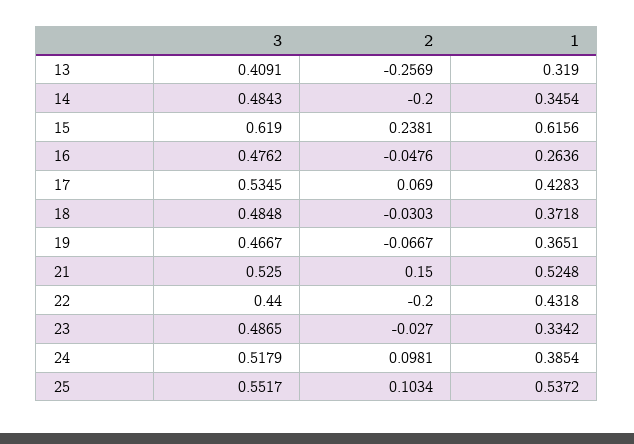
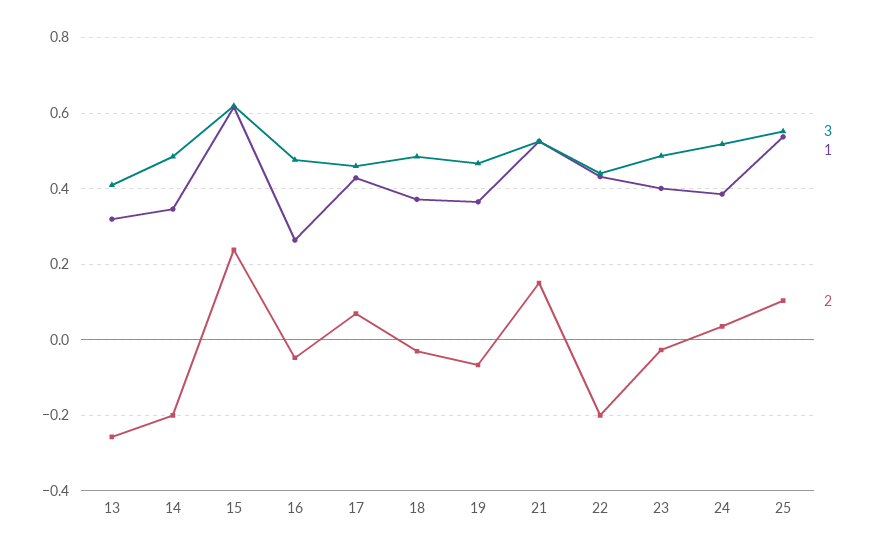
  {
    "3": {
      "13": 0.4091,
      "14": 0.4843,
      "15": 0.619,
      "16": 0.4762,
-     "17": 0.5345,
+     "17": 0.46,
      "18": 0.4848,
      "19": 0.4667,
      "21": 0.525,
      "22": 0.44,
      "23": 0.4865,
      "24": 0.5179,
      "25": 0.5517
    },
    "2": {
      "13": -0.2569,
      "14": -0.2,
      "15": 0.2381,
      "16": -0.0476,
      "17": 0.069,
      "18": -0.0303,
      "19": -0.0667,
      "21": 0.15,
      "22": -0.2,
      "23": -0.027,
-     "24": 0.0981,
+     "24": 0.04,
      "25": 0.1034
    },
    "1": {
      "13": 0.319,
      "14": 0.3454,
      "15": 0.6156,
      "16": 0.2636,
      "17": 0.4283,
      "18": 0.3718,
      "19": 0.3651,
      "21": 0.5248,
      "22": 0.4318,
-     "23": 0.3342,
+     "23": 0.4,
      "24": 0.3854,
      "25": 0.5372
    }
  }

